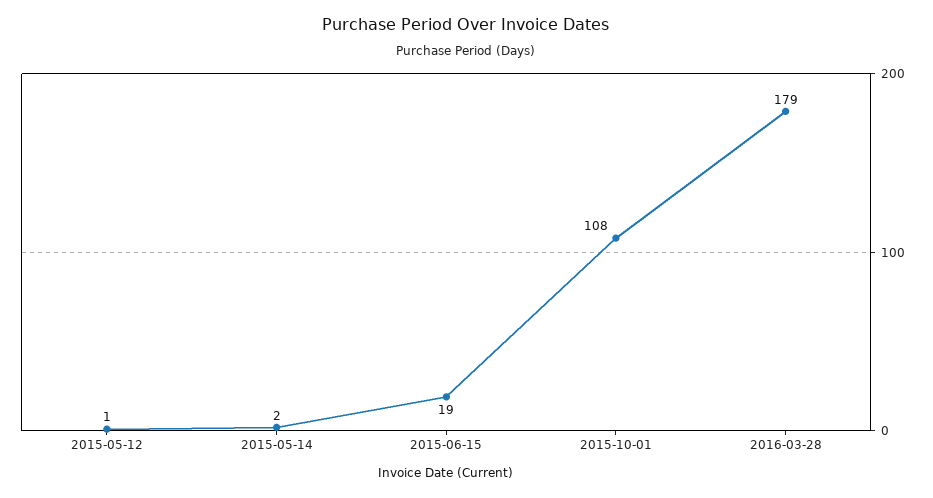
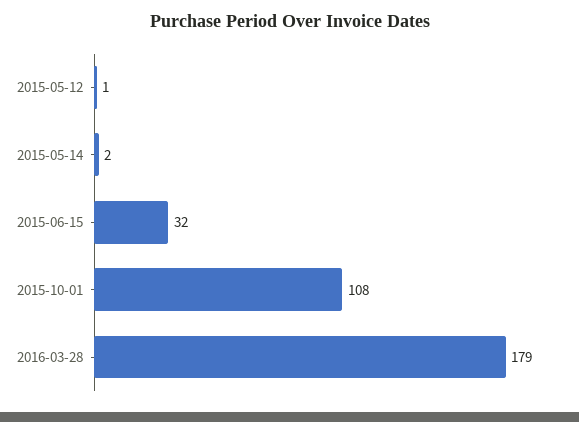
  {
    "2015-05-12": 1,
    "2015-05-14": 2,
-   "2015-06-15": 19,
+   "2015-06-15": 32,
    "2015-10-01": 108,
    "2016-03-28": 179
  }

